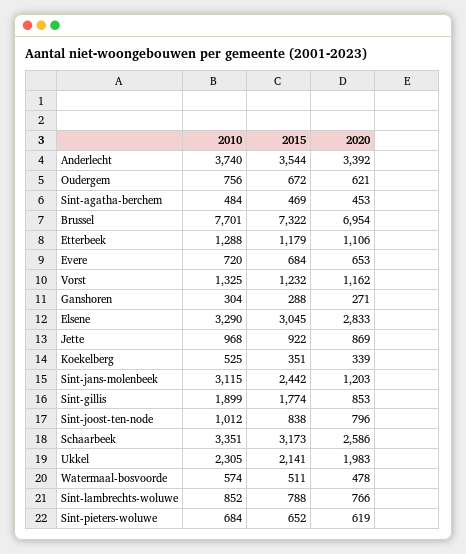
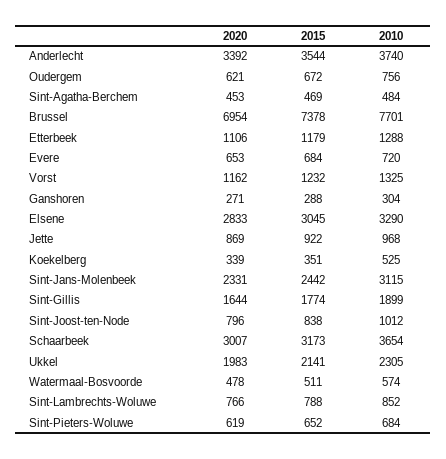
  {
    "2010": {
      "Anderlecht": 3740,
      "Oudergem": 756,
      "Sint-agatha-berchem": 484,
      "Brussel": 7701,
      "Etterbeek": 1288,
      "Evere": 720,
      "Vorst": 1325,
      "Ganshoren": 304,
      "Elsene": 3290,
      "Jette": 968,
      "Koekelberg": 525,
      "Sint-jans-molenbeek": 3115,
      "Sint-gillis": 1899,
      "Sint-joost-ten-node": 1012,
-     "Schaarbeek": 3351,
+     "Schaarbeek": 3654,
      "Ukkel": 2305,
      "Watermaal-bosvoorde": 574,
      "Sint-lambrechts-woluwe": 852,
      "Sint-pieters-woluwe": 684
    },
    "2015": {
      "Anderlecht": 3544,
      "Oudergem": 672,
      "Sint-agatha-berchem": 469,
-     "Brussel": 7322,
+     "Brussel": 7378,
      "Etterbeek": 1179,
      "Evere": 684,
      "Vorst": 1232,
      "Ganshoren": 288,
      "Elsene": 3045,
      "Jette": 922,
      "Koekelberg": 351,
      "Sint-jans-molenbeek": 2442,
      "Sint-gillis": 1774,
      "Sint-joost-ten-node": 838,
      "Schaarbeek": 3173,
      "Ukkel": 2141,
      "Watermaal-bosvoorde": 511,
      "Sint-lambrechts-woluwe": 788,
      "Sint-pieters-woluwe": 652
    },
    "2020": {
      "Anderlecht": 3392,
      "Oudergem": 621,
      "Sint-agatha-berchem": 453,
      "Brussel": 6954,
      "Etterbeek": 1106,
      "Evere": 653,
      "Vorst": 1162,
      "Ganshoren": 271,
      "Elsene": 2833,
      "Jette": 869,
      "Koekelberg": 339,
-     "Sint-jans-molenbeek": 1203,
+     "Sint-jans-molenbeek": 2331,
-     "Sint-gillis": 853,
+     "Sint-gillis": 1644,
      "Sint-joost-ten-node": 796,
-     "Schaarbeek": 2586,
+     "Schaarbeek": 3007,
      "Ukkel": 1983,
      "Watermaal-bosvoorde": 478,
      "Sint-lambrechts-woluwe": 766,
      "Sint-pieters-woluwe": 619
    }
  }

